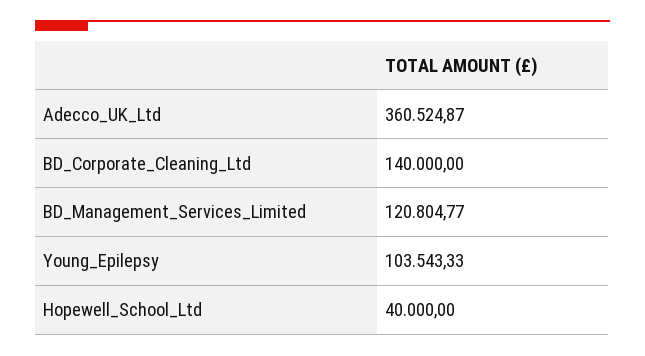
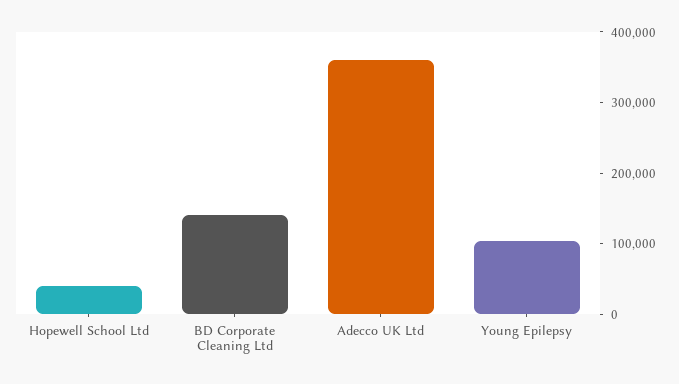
  {
    "Adecco_UK_Ltd": 360524.87,
    "BD_Corporate_Cleaning_Ltd": 140000,
-   "BD_Management_Services_Limited": 120804.77,
    "Young_Epilepsy": 103543.33,
    "Hopewell_School_Ltd": 40000
  }

